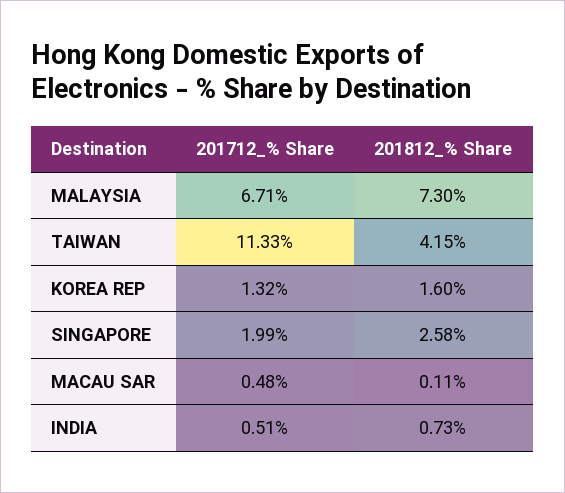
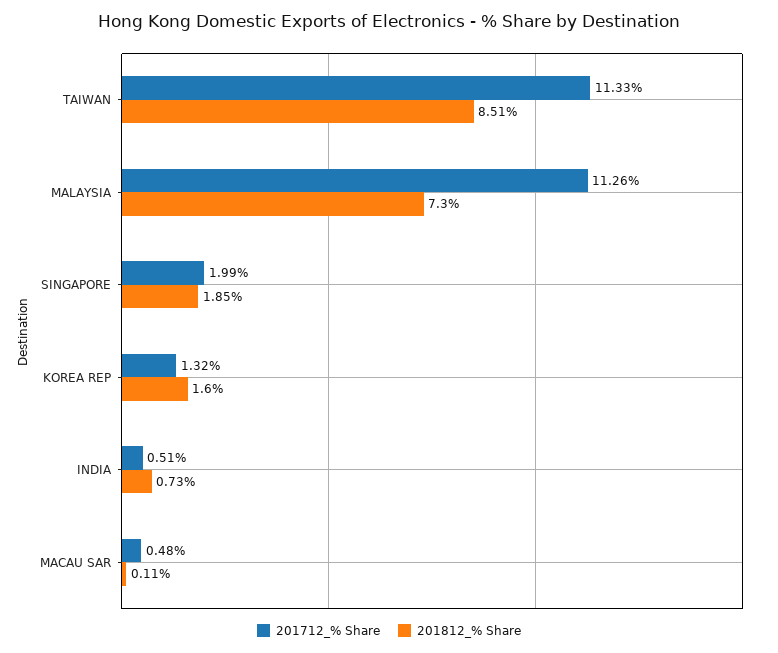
  {
    "201712_% Share": {
-     "MALAYSIA": 6.71,
+     "MALAYSIA": 11.26,
      "TAIWAN": 11.33,
      "KOREA REP": 1.32,
      "SINGAPORE": 1.99,
      "MACAU SAR": 0.48,
      "INDIA": 0.51
    },
    "201812_% Share": {
      "MALAYSIA": 7.3,
-     "TAIWAN": 4.15,
+     "TAIWAN": 8.51,
      "KOREA REP": 1.6,
-     "SINGAPORE": 2.58,
+     "SINGAPORE": 1.85,
      "MACAU SAR": 0.11,
      "INDIA": 0.73
    }
  }

